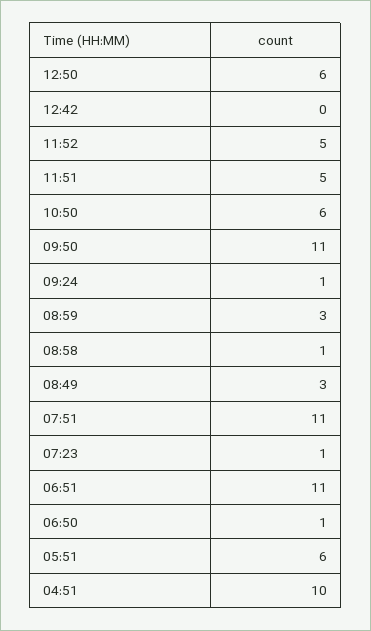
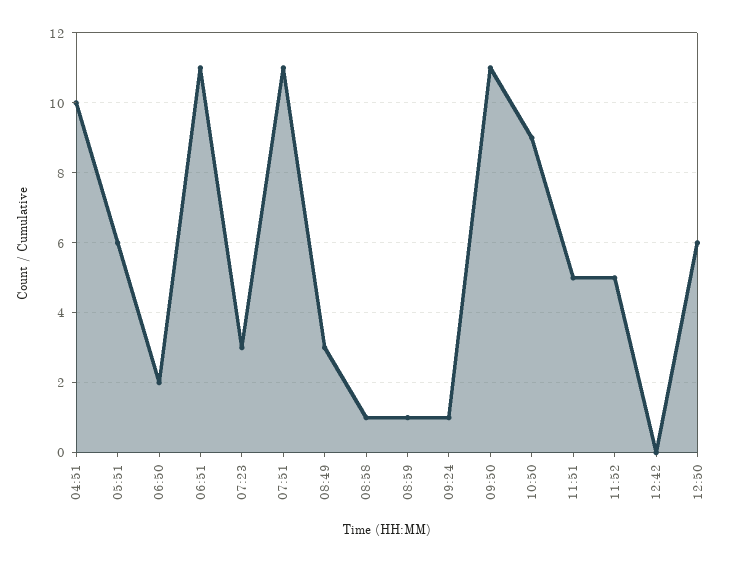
  {
    "12:50": 6,
    "12:42": 0,
    "11:52": 5,
    "11:51": 5,
-   "10:50": 6,
+   "10:50": 9,
    "09:50": 11,
    "09:24": 1,
-   "08:59": 3,
+   "08:59": 1,
    "08:58": 1,
    "08:49": 3,
    "07:51": 11,
-   "07:23": 1,
+   "07:23": 3,
    "06:51": 11,
-   "06:50": 1,
+   "06:50": 2,
    "05:51": 6,
    "04:51": 10
  }

